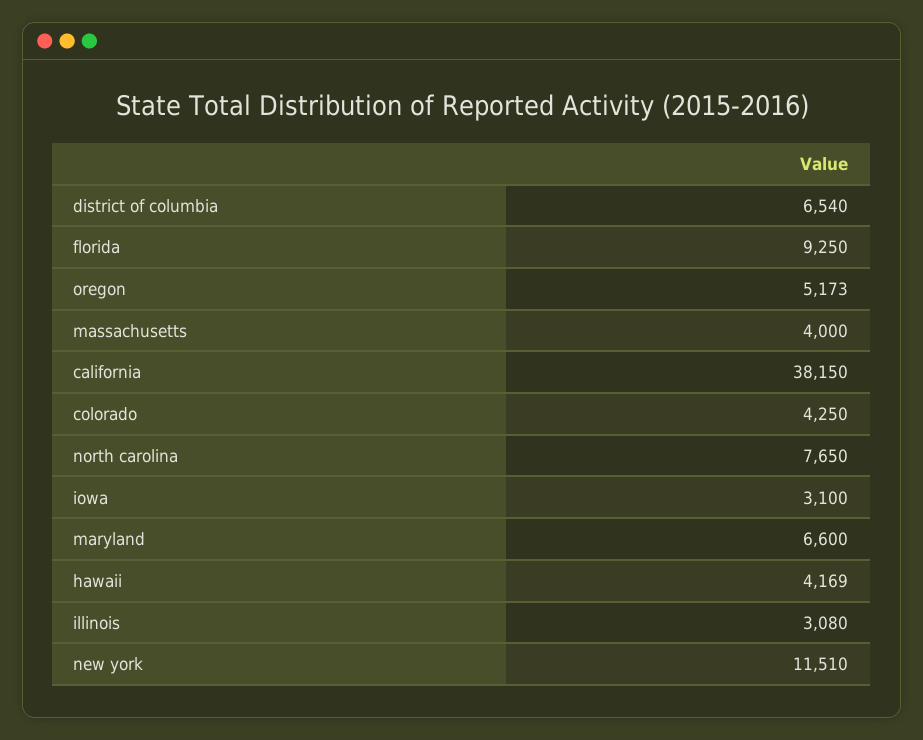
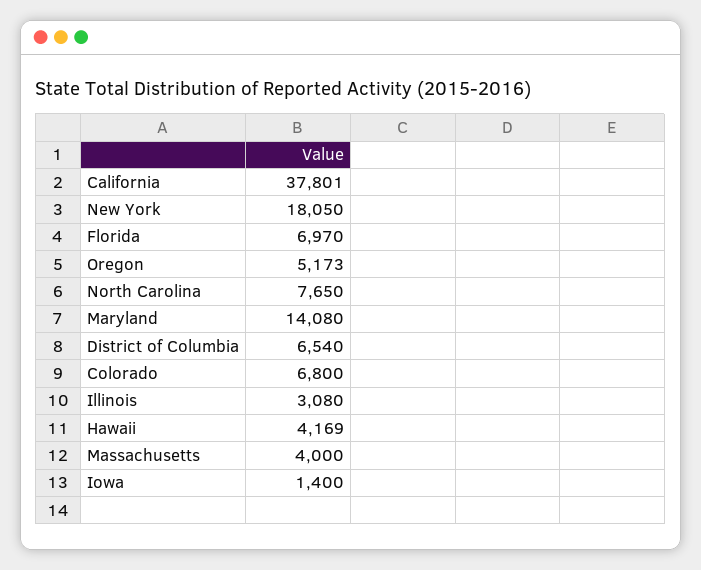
  {
    "district of columbia": 6540,
-   "florida": 9250,
+   "florida": 6970,
    "oregon": 5173,
    "massachusetts": 4000,
-   "california": 38150,
+   "california": 37801,
-   "colorado": 4250,
+   "colorado": 6800,
    "north carolina": 7650,
-   "iowa": 3100,
+   "iowa": 1400,
-   "maryland": 6600,
+   "maryland": 14080,
    "hawaii": 4169,
    "illinois": 3080,
-   "new york": 11510
+   "new york": 18050
  }

